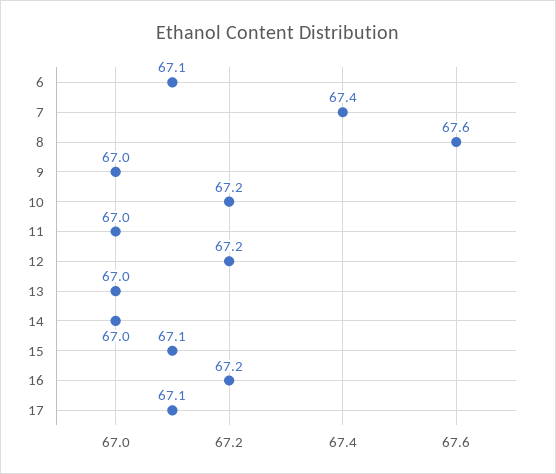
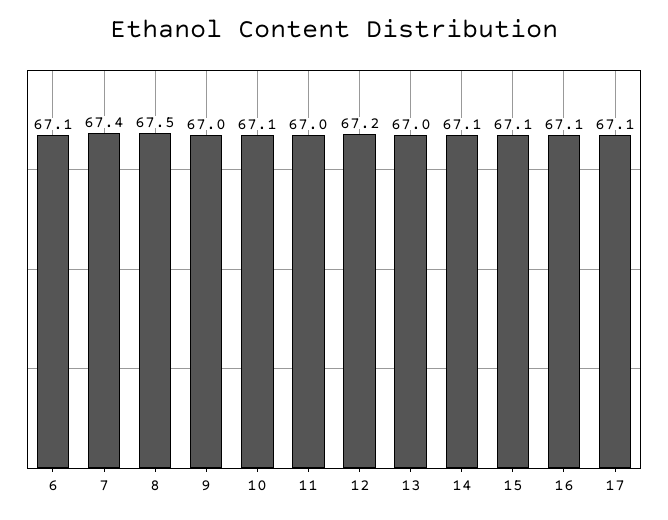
  {
    "6": 67.1,
    "7": 67.4,
-   "8": 67.6,
+   "8": 67.5,
    "9": 67,
-   "10": 67.2,
+   "10": 67.1,
    "11": 67,
    "12": 67.2,
    "13": 67,
-   "14": 67,
+   "14": 67.1,
    "15": 67.1,
-   "16": 67.2,
+   "16": 67.1,
    "17": 67.1
  }

